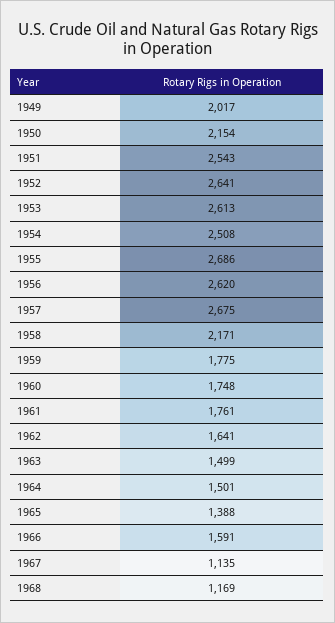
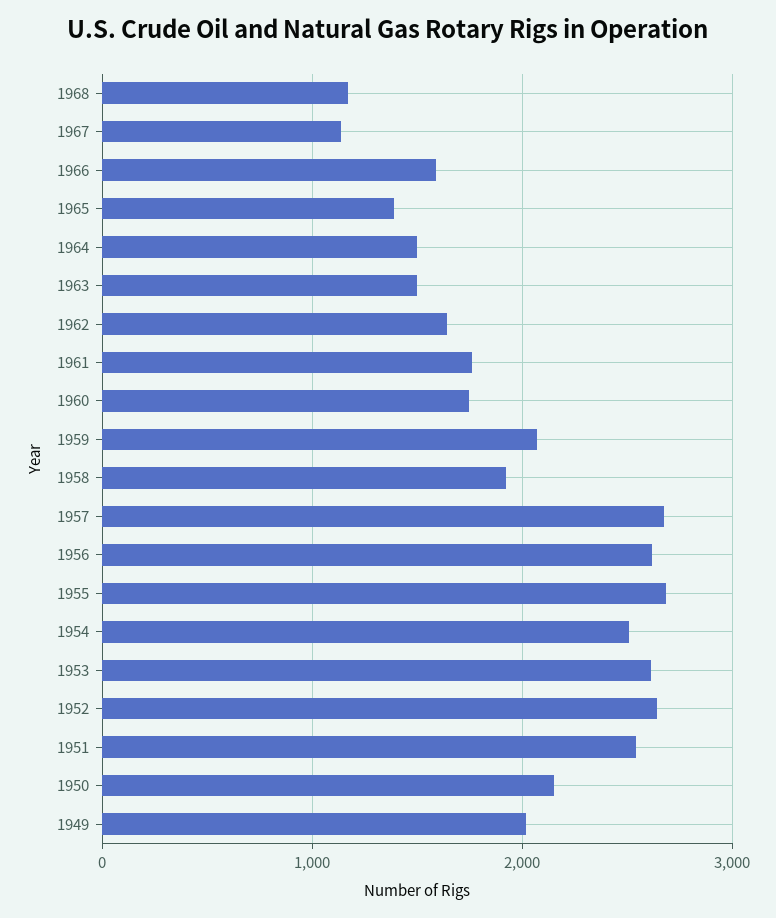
  {
    "1949": 2017,
    "1950": 2154,
    "1951": 2543,
    "1952": 2641,
    "1953": 2613,
    "1954": 2508,
    "1955": 2686,
    "1956": 2620,
    "1957": 2675,
-   "1958": 2171,
+   "1958": 1900,
-   "1959": 1775,
+   "1959": 2100,
    "1960": 1748,
    "1961": 1761,
    "1962": 1641,
    "1963": 1499,
    "1964": 1501,
    "1965": 1388,
    "1966": 1591,
    "1967": 1135,
    "1968": 1169
  }

